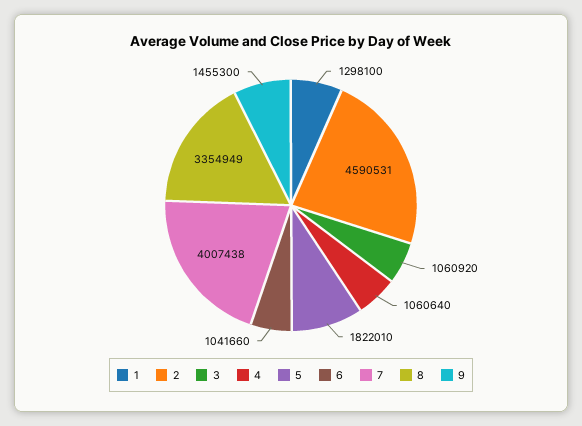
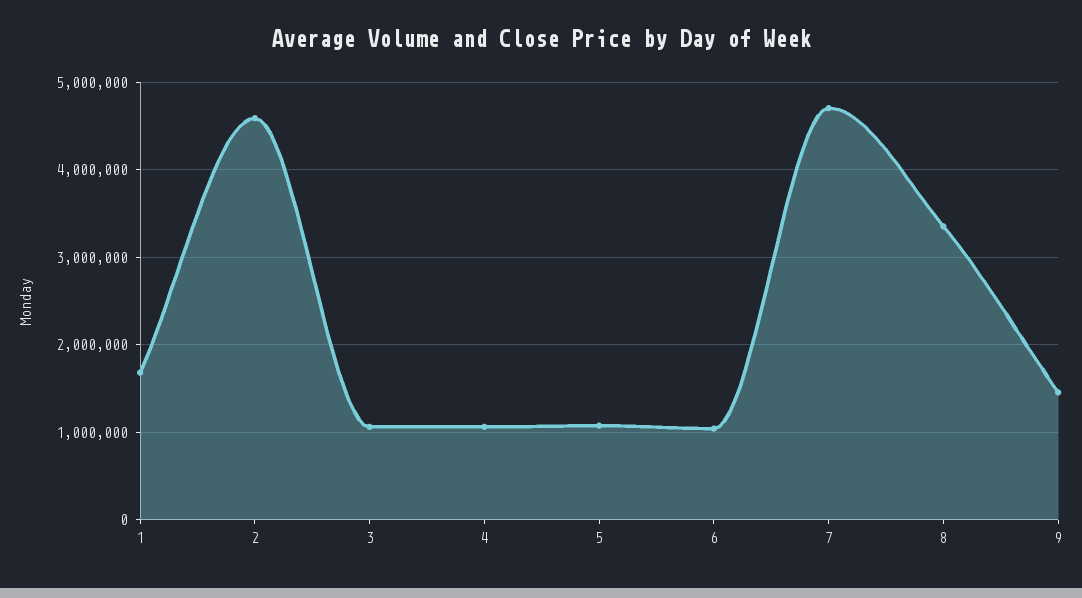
  {
-   "1": 1298100,
+   "1": 1700000,
    "2": 4590531,
    "3": 1060920,
    "4": 1060640,
-   "5": 1822010,
+   "5": 1100000,
    "6": 1041660,
-   "7": 4007438,
+   "7": 4700000,
    "8": 3354949,
    "9": 1455300
  }

